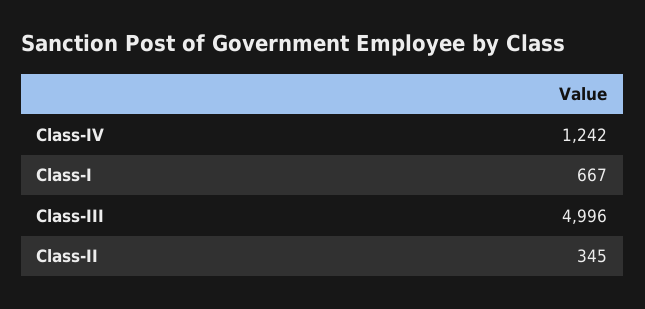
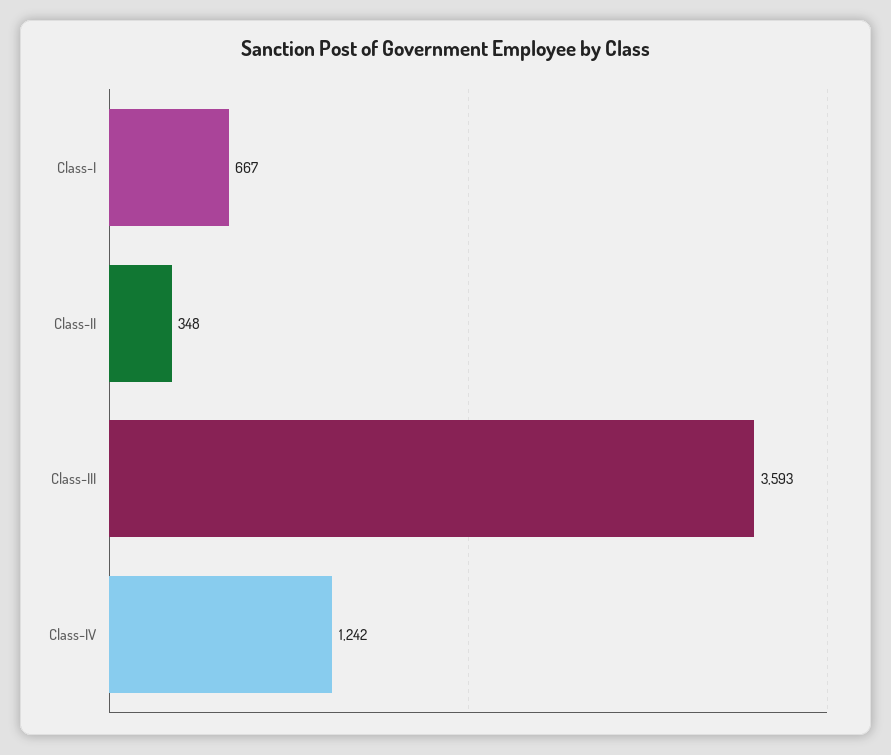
  {
    "Class-IV": 1242,
    "Class-I": 667,
-   "Class-III": 4996,
+   "Class-III": 3593,
-   "Class-II": 345
+   "Class-II": 348
  }

